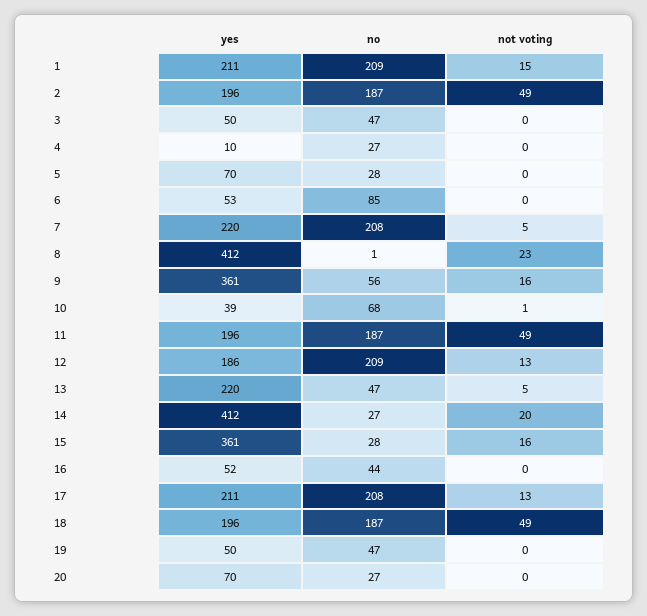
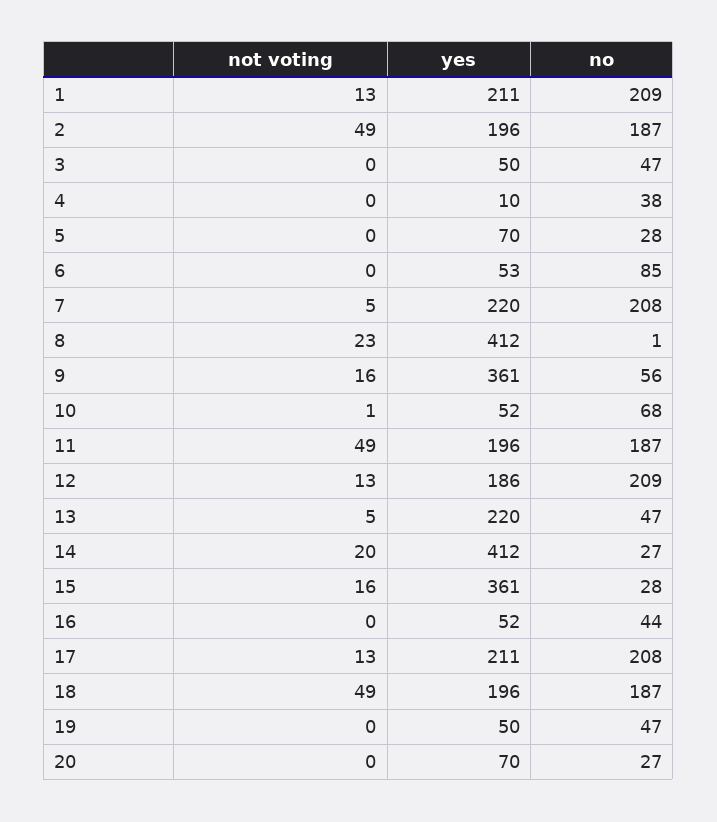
  {
    "yes": {
      "1": 211,
      "2": 196,
      "3": 50,
      "4": 10,
      "5": 70,
      "6": 53,
      "7": 220,
      "8": 412,
      "9": 361,
-     "10": 39,
+     "10": 52,
      "11": 196,
      "12": 186,
      "13": 220,
      "14": 412,
      "15": 361,
      "16": 52,
      "17": 211,
      "18": 196,
      "19": 50,
      "20": 70
    },
    "no": {
      "1": 209,
      "2": 187,
      "3": 47,
-     "4": 27,
+     "4": 38,
      "5": 28,
      "6": 85,
      "7": 208,
      "8": 1,
      "9": 56,
      "10": 68,
      "11": 187,
      "12": 209,
      "13": 47,
      "14": 27,
      "15": 28,
      "16": 44,
      "17": 208,
      "18": 187,
      "19": 47,
      "20": 27
    },
    "not voting": {
-     "1": 15,
+     "1": 13,
      "2": 49,
      "3": 0,
      "4": 0,
      "5": 0,
      "6": 0,
      "7": 5,
      "8": 23,
      "9": 16,
      "10": 1,
      "11": 49,
      "12": 13,
      "13": 5,
      "14": 20,
      "15": 16,
      "16": 0,
      "17": 13,
      "18": 49,
      "19": 0,
      "20": 0
    }
  }

